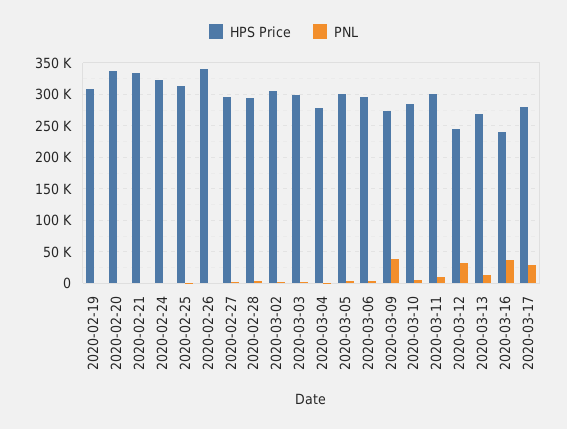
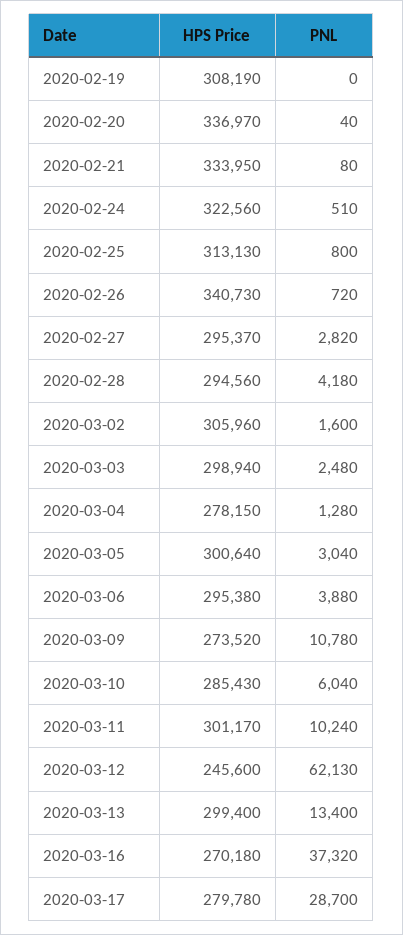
  {
    "HPS Price": {
      "2020-02-19": 308190,
      "2020-02-20": 336970,
      "2020-02-21": 333950,
      "2020-02-24": 322560,
      "2020-02-25": 313130,
      "2020-02-26": 340730,
      "2020-02-27": 295370,
      "2020-02-28": 294560,
      "2020-03-02": 305960,
      "2020-03-03": 298940,
      "2020-03-04": 278150,
      "2020-03-05": 300640,
      "2020-03-06": 295380,
      "2020-03-09": 273520,
      "2020-03-10": 285430,
      "2020-03-11": 301170,
      "2020-03-12": 245600,
-     "2020-03-13": 270000,
+     "2020-03-13": 299400,
-     "2020-03-16": 240000,
+     "2020-03-16": 270180,
      "2020-03-17": 279780
    },
    "PNL": {
      "2020-02-19": 0,
      "2020-02-20": 40,
      "2020-02-21": 80,
      "2020-02-24": 510,
      "2020-02-25": 800,
      "2020-02-26": 720,
      "2020-02-27": 2820,
      "2020-02-28": 4180,
      "2020-03-02": 1600,
      "2020-03-03": 2480,
      "2020-03-04": 1280,
      "2020-03-05": 3040,
      "2020-03-06": 3880,
-     "2020-03-09": 40000,
+     "2020-03-09": 10780,
      "2020-03-10": 6040,
      "2020-03-11": 10240,
-     "2020-03-12": 30000,
+     "2020-03-12": 62130,
      "2020-03-13": 13400,
      "2020-03-16": 37320,
      "2020-03-17": 28700
    }
  }

